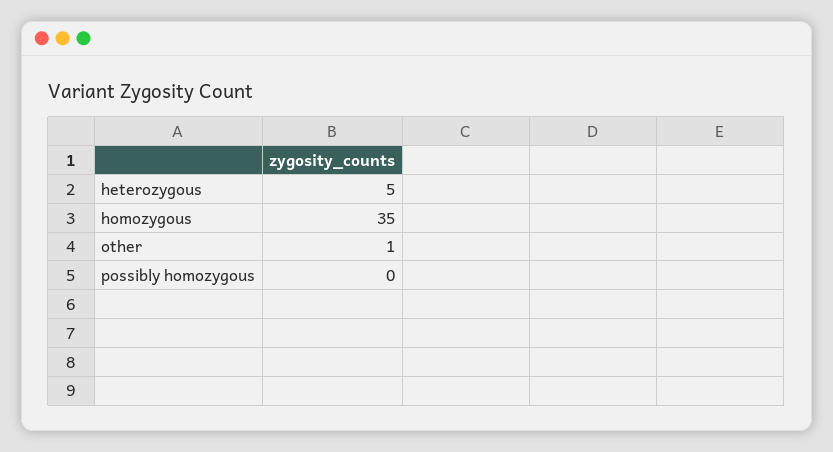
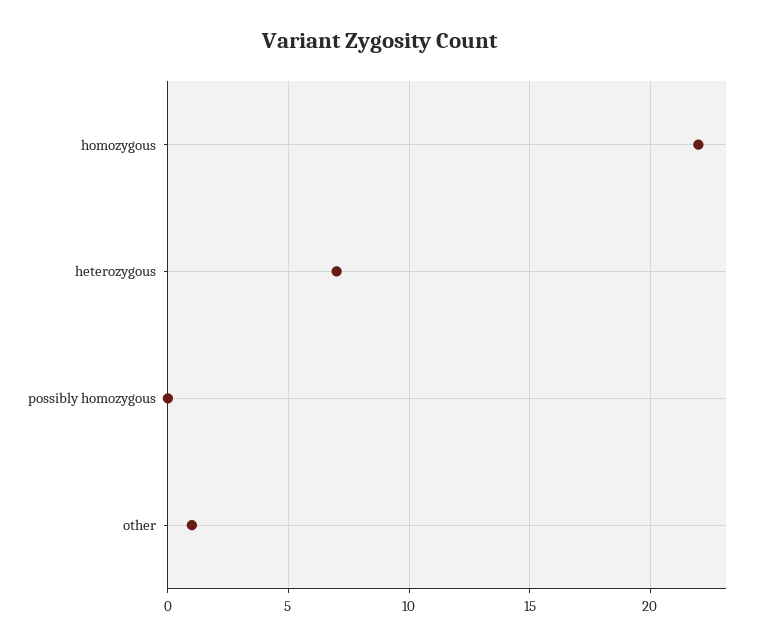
  {
-   "heterozygous": 5,
+   "heterozygous": 7,
-   "homozygous": 35,
+   "homozygous": 22,
    "other": 1,
    "possibly homozygous": 0
  }

